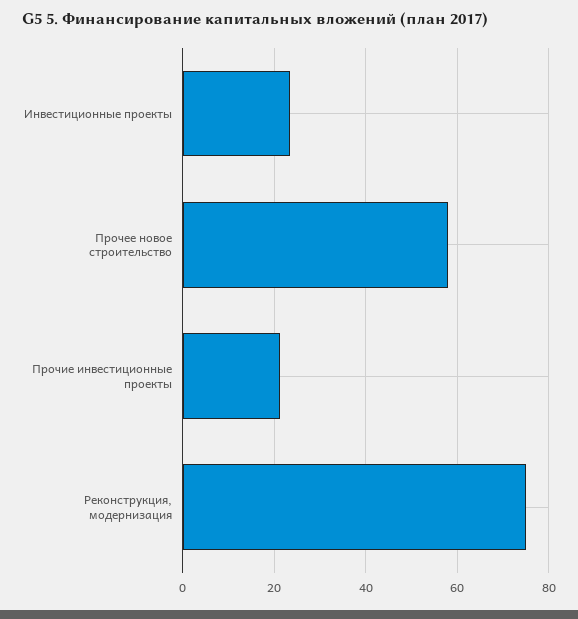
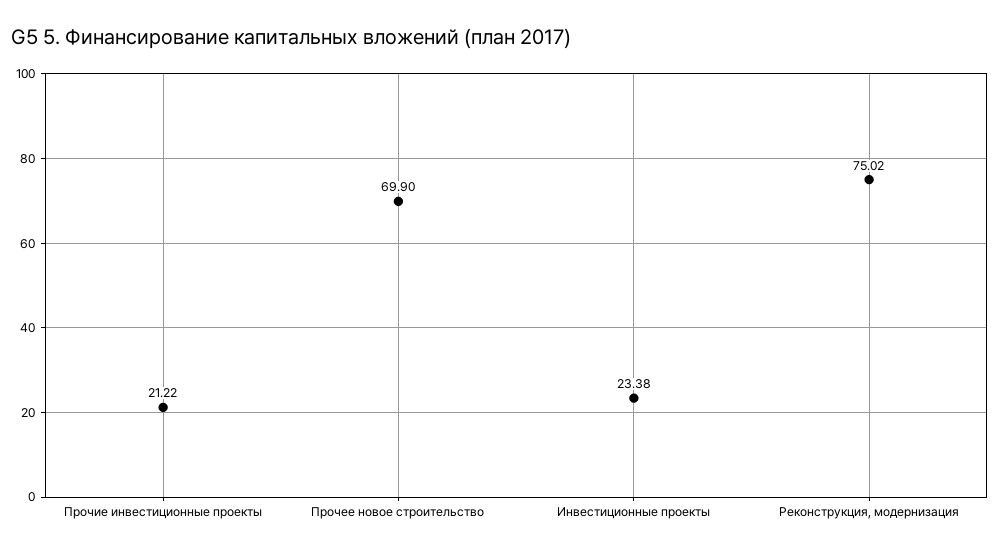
  {
    "Инвестиционные проекты": 23.38,
-   "Прочее новое строительство": 58,
+   "Прочее новое строительство": 69.9,
    "Прочие инвестиционные проекты": 21.22,
    "Реконструкция, модернизация": 75.02
  }

